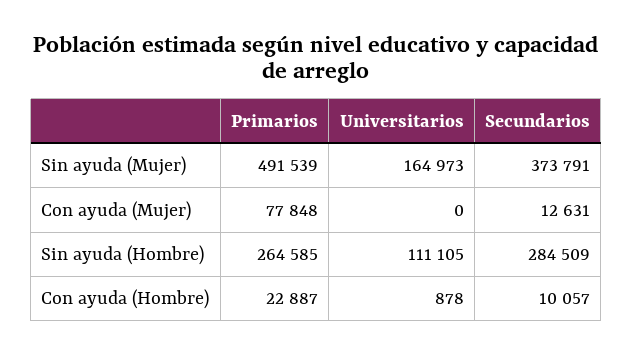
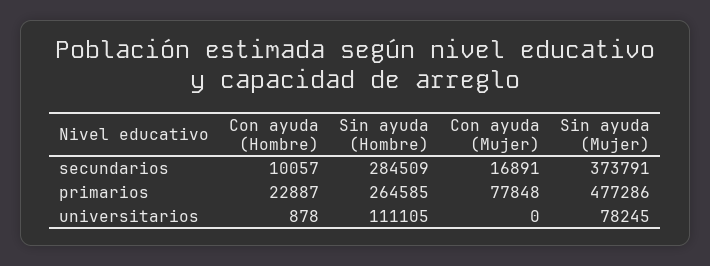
  {
    "Primarios": {
-     "Sin ayuda (Mujer)": 491539,
+     "Sin ayuda (Mujer)": 477286,
      "Con ayuda (Mujer)": 77848,
      "Sin ayuda (Hombre)": 264585,
      "Con ayuda (Hombre)": 22887
    },
    "Universitarios": {
-     "Sin ayuda (Mujer)": 164973,
+     "Sin ayuda (Mujer)": 78245,
      "Con ayuda (Mujer)": 0,
      "Sin ayuda (Hombre)": 111105,
      "Con ayuda (Hombre)": 878
    },
    "Secundarios": {
      "Sin ayuda (Mujer)": 373791,
-     "Con ayuda (Mujer)": 12631,
+     "Con ayuda (Mujer)": 16891,
      "Sin ayuda (Hombre)": 284509,
      "Con ayuda (Hombre)": 10057
    }
  }

